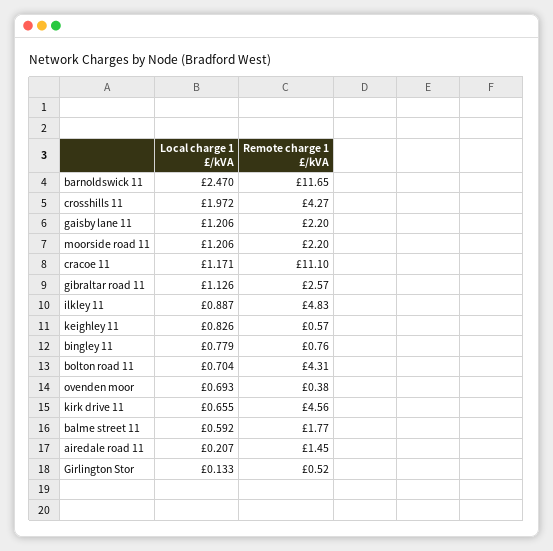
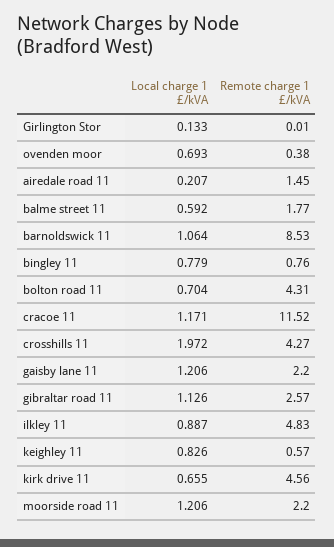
  {
    "Local charge 1 £/kVA": {
-     "barnoldswick 11": 2.47,
+     "barnoldswick 11": 1.064,
      "crosshills 11": 1.972,
      "gaisby lane 11": 1.206,
      "moorside road 11": 1.206,
      "cracoe 11": 1.171,
      "gibraltar road 11": 1.126,
      "ilkley 11": 0.887,
      "keighley 11": 0.826,
      "bingley 11": 0.779,
      "bolton road 11": 0.704,
      "ovenden moor": 0.693,
      "kirk drive 11": 0.655,
      "balme street 11": 0.592,
      "airedale road 11": 0.207,
      "Girlington Stor": 0.133
    },
    "Remote charge 1 £/kVA": {
-     "barnoldswick 11": 11.65,
+     "barnoldswick 11": 8.53,
      "crosshills 11": 4.27,
      "gaisby lane 11": 2.2,
      "moorside road 11": 2.2,
-     "cracoe 11": 11.1,
+     "cracoe 11": 11.52,
      "gibraltar road 11": 2.57,
      "ilkley 11": 4.83,
      "keighley 11": 0.57,
      "bingley 11": 0.76,
      "bolton road 11": 4.31,
      "ovenden moor": 0.38,
      "kirk drive 11": 4.56,
      "balme street 11": 1.77,
      "airedale road 11": 1.45,
-     "Girlington Stor": 0.52
+     "Girlington Stor": 0.01
    }
  }

